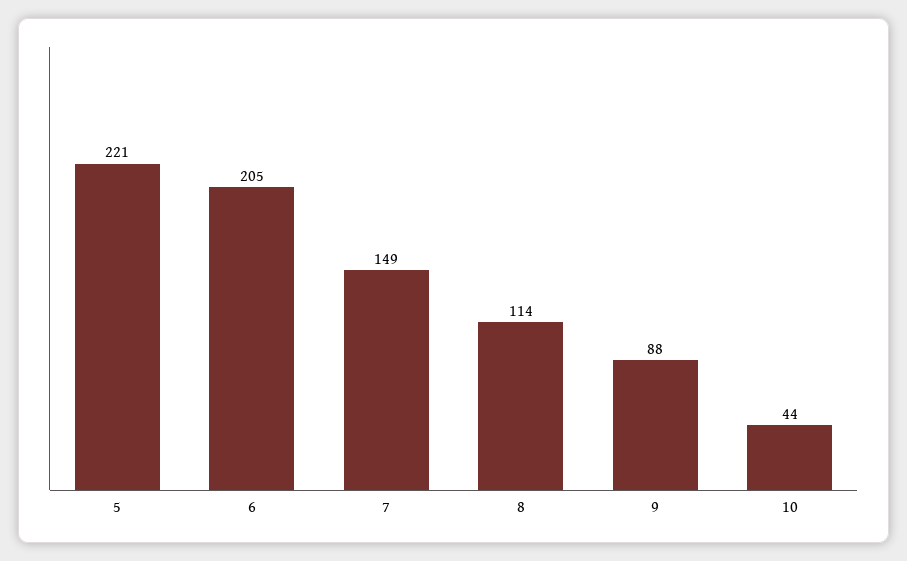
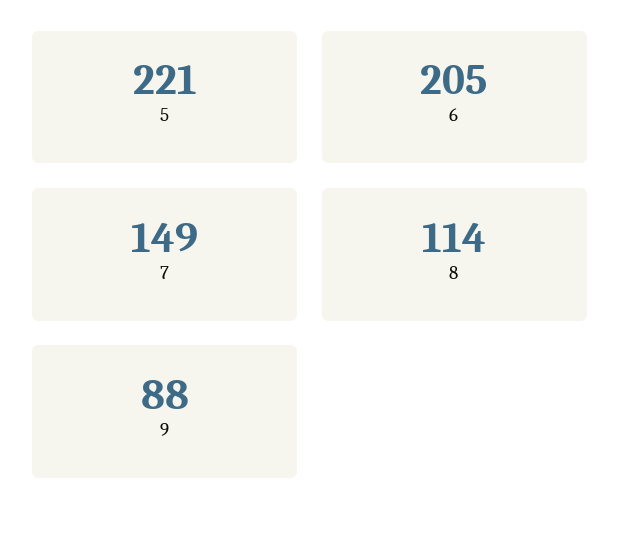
  {
    "5": 221,
    "6": 205,
    "7": 149,
    "8": 114,
-   "9": 88,
+   "9": 88
-   "10": 44
  }

